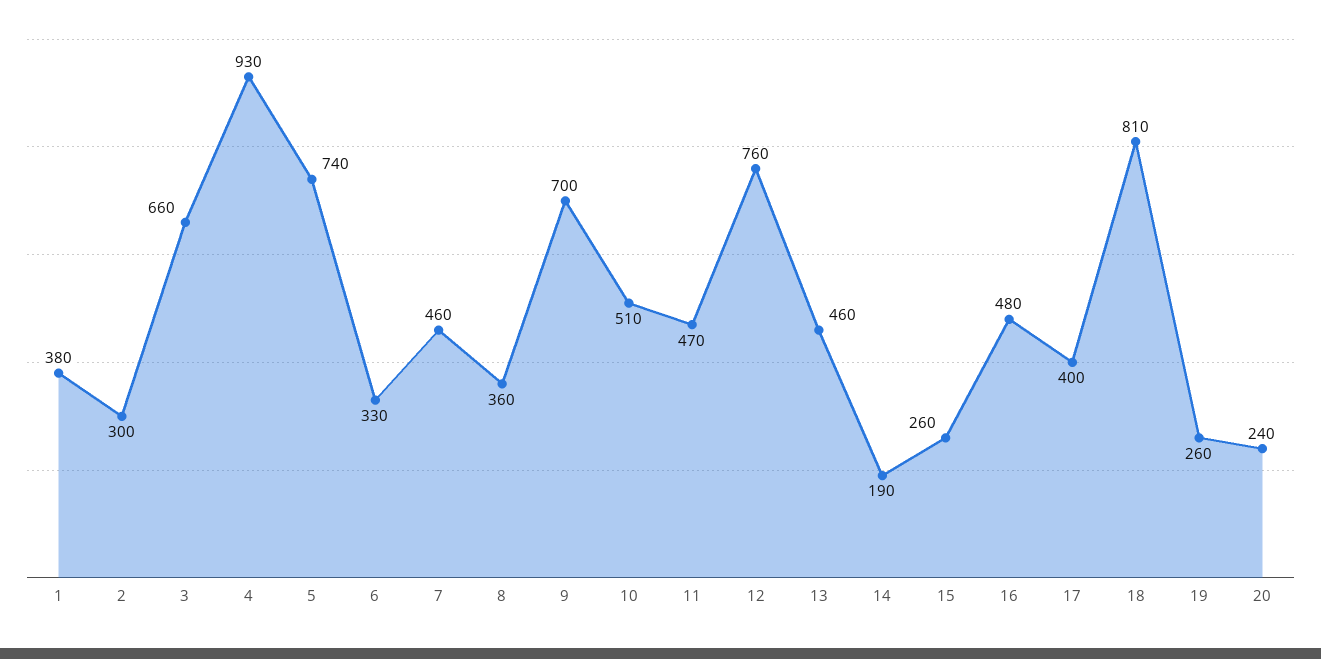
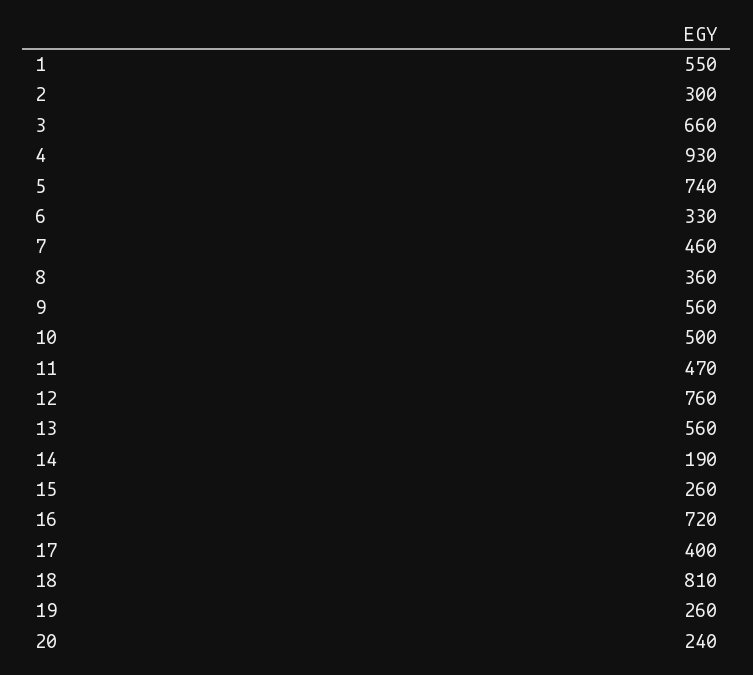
  {
-   "1": 380,
+   "1": 550,
    "2": 300,
    "3": 660,
    "4": 930,
    "5": 740,
    "6": 330,
    "7": 460,
    "8": 360,
-   "9": 700,
+   "9": 560,
-   "10": 510,
+   "10": 500,
    "11": 470,
    "12": 760,
-   "13": 460,
+   "13": 560,
    "14": 190,
    "15": 260,
-   "16": 480,
+   "16": 720,
    "17": 400,
    "18": 810,
    "19": 260,
    "20": 240
  }

